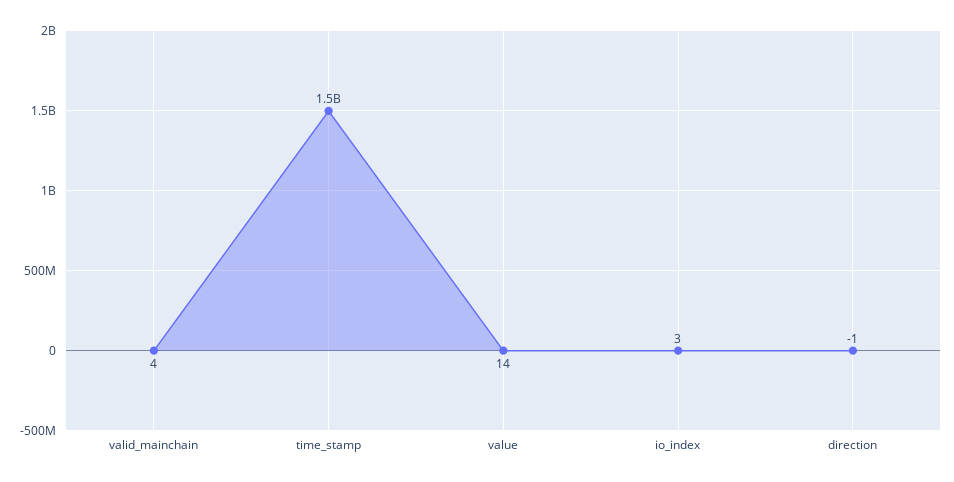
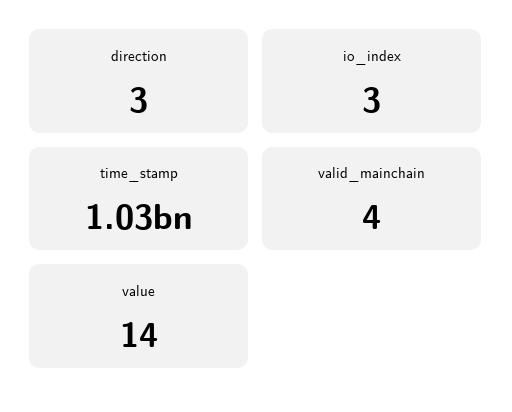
  {
    "valid_mainchain": 4,
-   "time_stamp": 1500000000,
+   "time_stamp": 1030000000,
    "value": 14,
    "io_index": 3,
-   "direction": -1
+   "direction": 3
  }

